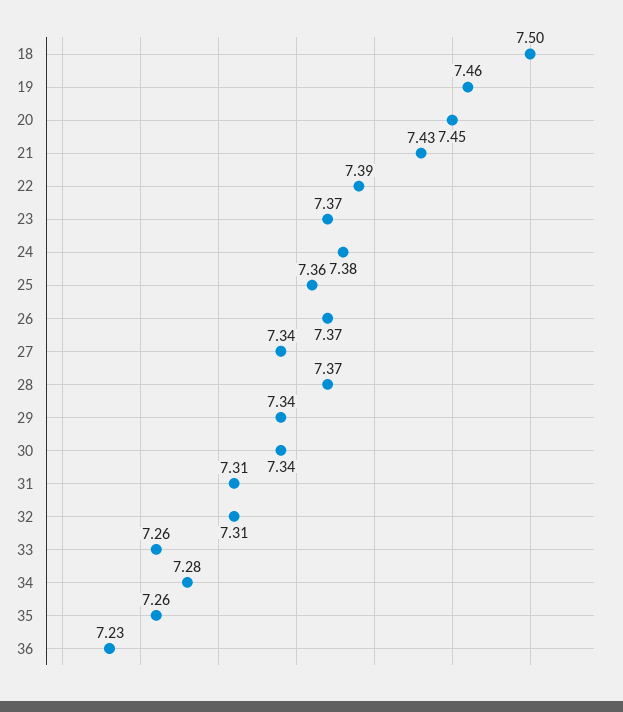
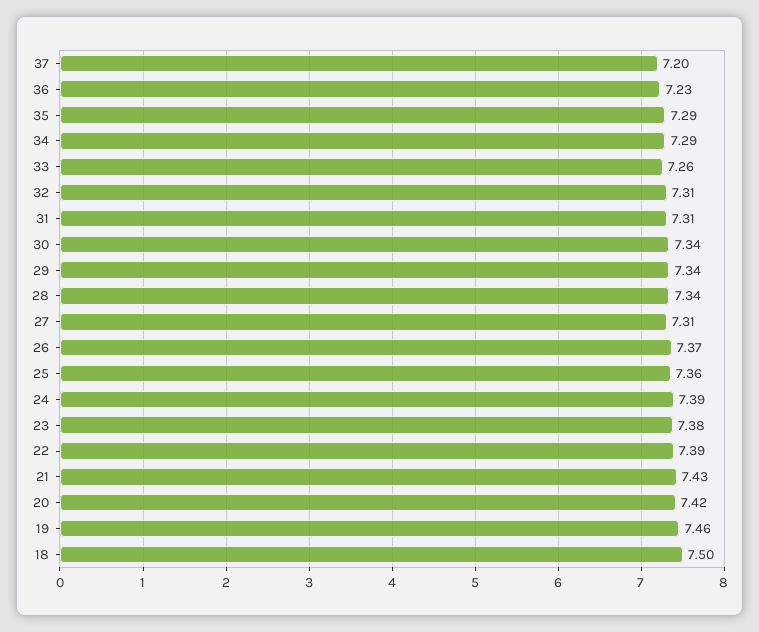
  {
    "18": 7.5,
    "19": 7.46,
-   "20": 7.45,
+   "20": 7.42,
    "21": 7.43,
    "22": 7.39,
-   "23": 7.37,
+   "23": 7.38,
-   "24": 7.38,
+   "24": 7.39,
    "25": 7.36,
    "26": 7.37,
-   "27": 7.34,
+   "27": 7.31,
-   "28": 7.37,
+   "28": 7.34,
    "29": 7.34,
    "30": 7.34,
    "31": 7.31,
    "32": 7.31,
    "33": 7.26,
-   "34": 7.28,
+   "34": 7.29,
-   "35": 7.26,
+   "35": 7.29,
-   "36": 7.23
+   "36": 7.23,
+   "37": 7.2
  }

